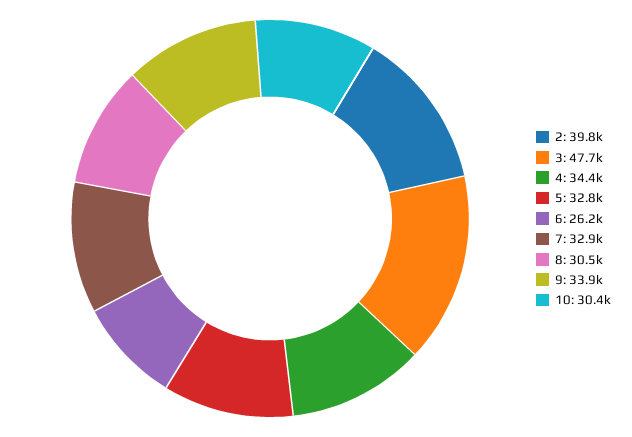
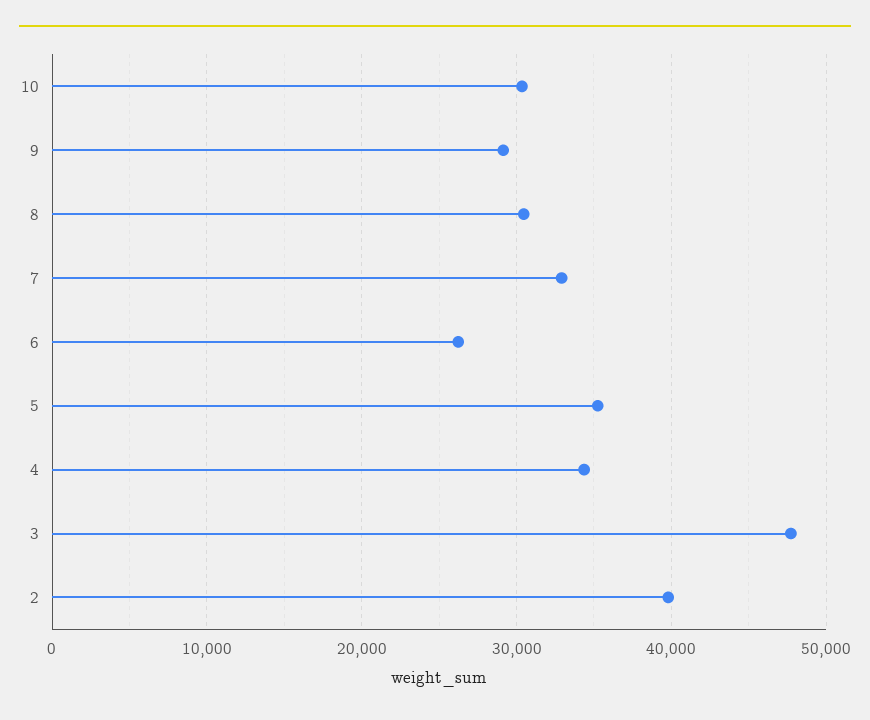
  {
    "2": 39800,
    "3": 47700,
    "4": 34400,
-   "5": 32800,
+   "5": 35000,
    "6": 26200,
    "7": 32900,
    "8": 30500,
-   "9": 33900,
+   "9": 29000,
    "10": 30400
  }

